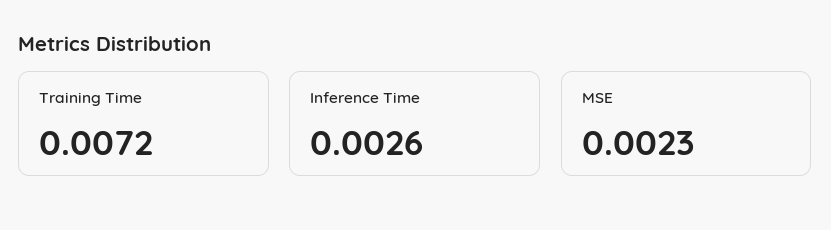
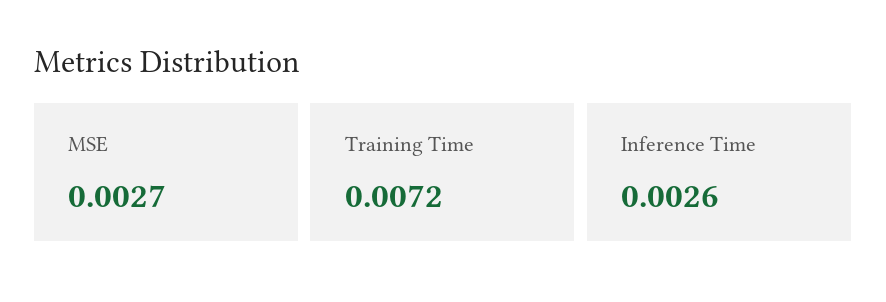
  {
    "Training Time": 0.0072,
    "Inference Time": 0.0026,
-   "MSE": 0.0023
+   "MSE": 0.0027
  }

